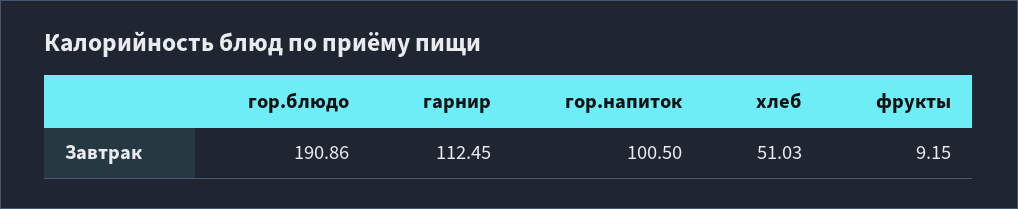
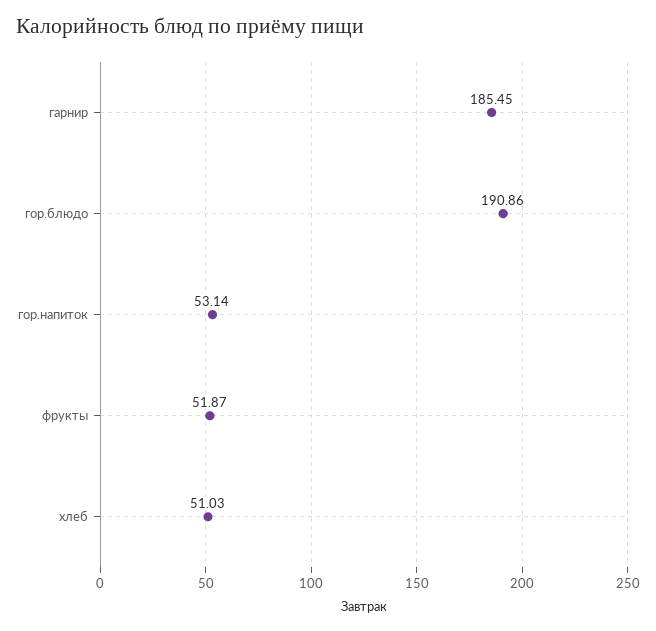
  {
    "гор.блюдо": 190.86,
-   "гарнир": 112.45,
+   "гарнир": 185.45,
-   "гор.напиток": 100.5,
+   "гор.напиток": 53.14,
    "хлеб": 51.03,
-   "фрукты": 9.15
+   "фрукты": 51.87
  }

